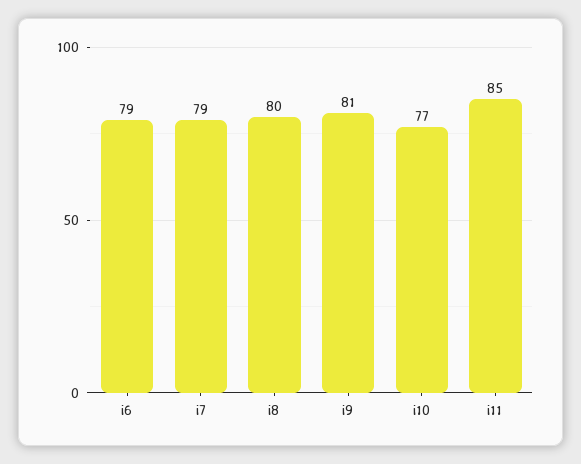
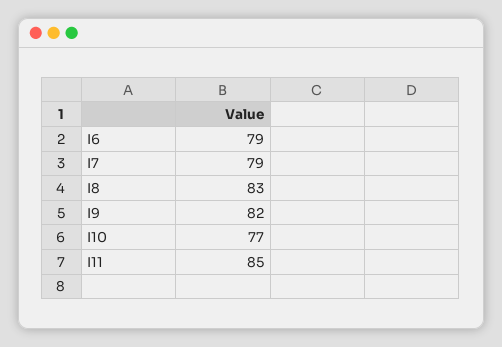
  {
    "i6": 79,
    "i7": 79,
-   "i8": 80,
+   "i8": 83,
-   "i9": 81,
+   "i9": 82,
    "i10": 77,
    "i11": 85
  }

